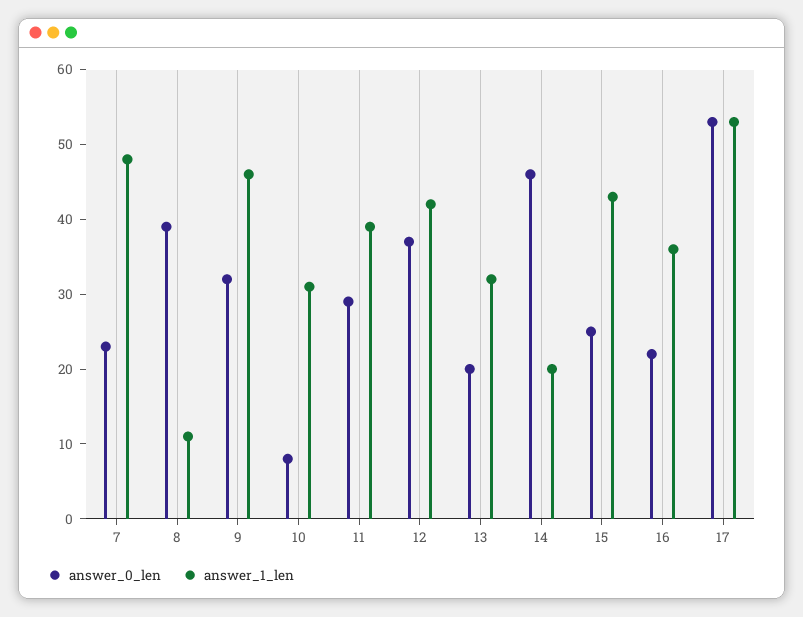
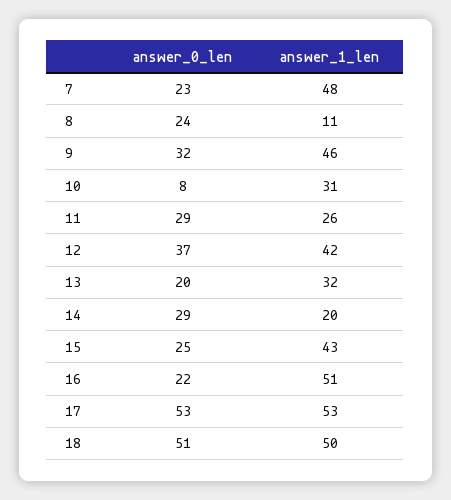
  {
    "answer_0_len": {
      "7": 23,
-     "8": 40,
+     "8": 24,
      "9": 32,
      "10": 8,
      "11": 29,
      "12": 37,
      "13": 20,
-     "14": 45,
+     "14": 29,
      "15": 25,
      "16": 22,
-     "17": 53
+     "17": 53,
+     "18": 51
    },
    "answer_1_len": {
      "7": 48,
      "8": 11,
      "9": 46,
      "10": 31,
-     "11": 40,
+     "11": 26,
      "12": 42,
      "13": 32,
      "14": 20,
      "15": 43,
-     "16": 35,
+     "16": 51,
-     "17": 53
+     "17": 53,
+     "18": 50
    }
  }

